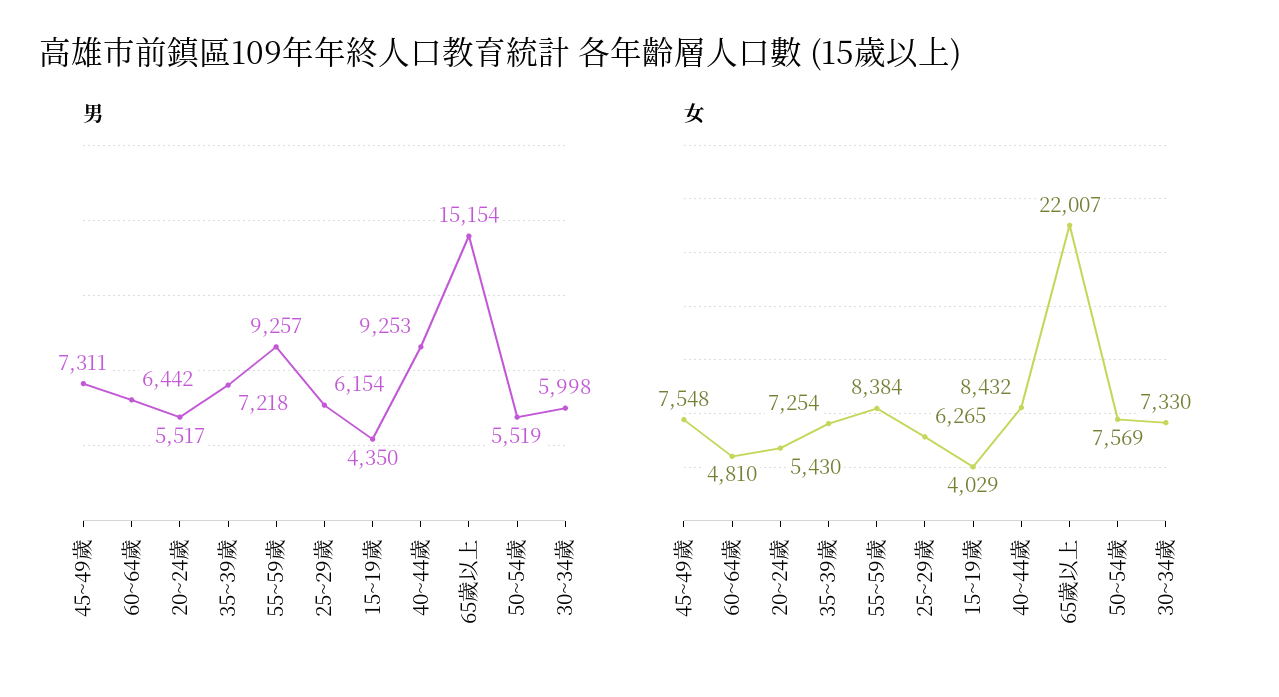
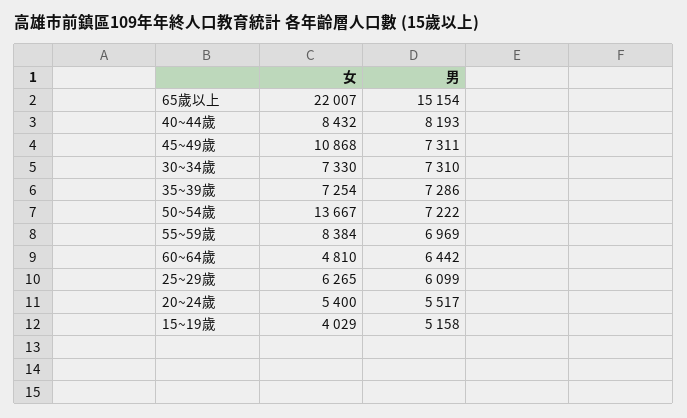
  {
    "男": {
      "45~49歲": 7311,
      "60~64歲": 6442,
      "20~24歲": 5517,
-     "35~39歲": 7218,
+     "35~39歲": 7286,
-     "55~59歲": 9257,
+     "55~59歲": 6969,
-     "25~29歲": 6154,
+     "25~29歲": 6099,
-     "15~19歲": 4350,
+     "15~19歲": 5158,
-     "40~44歲": 9253,
+     "40~44歲": 8193,
      "65歲以上": 15154,
-     "50~54歲": 5519,
+     "50~54歲": 7222,
-     "30~34歲": 5998
+     "30~34歲": 7310
    },
    "女": {
-     "45~49歲": 7548,
+     "45~49歲": 10868,
      "60~64歲": 4810,
-     "20~24歲": 5430,
+     "20~24歲": 5400,
      "35~39歲": 7254,
      "55~59歲": 8384,
      "25~29歲": 6265,
      "15~19歲": 4029,
      "40~44歲": 8432,
      "65歲以上": 22007,
-     "50~54歲": 7569,
+     "50~54歲": 13667,
      "30~34歲": 7330
    }
  }

